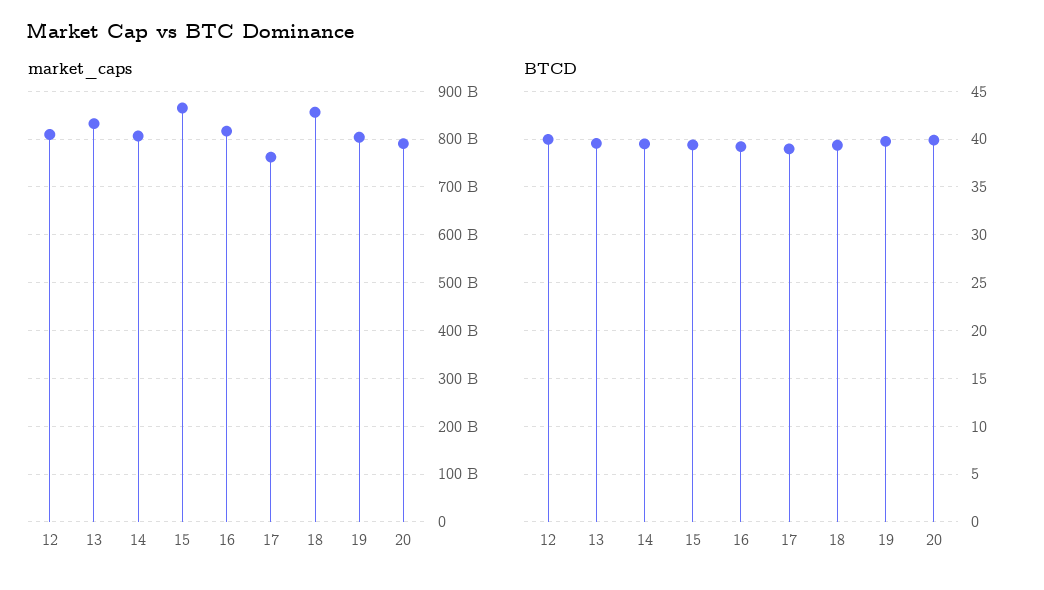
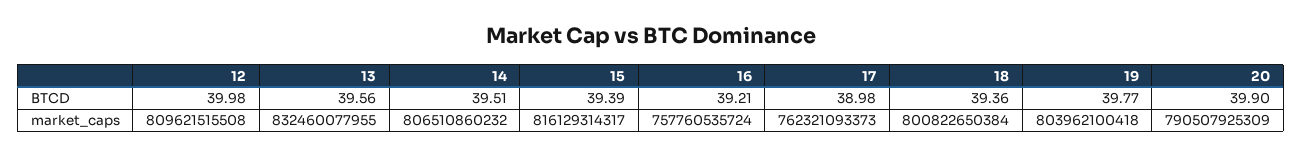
  {
    "market_caps": {
      "12": 809621515508,
      "13": 832460077955,
      "14": 806510860232,
-     "15": 860000000000,
+     "15": 816129314317,
-     "16": 820000000000,
+     "16": 757760535724,
      "17": 762321093373,
-     "18": 860000000000,
+     "18": 800822650384,
      "19": 803962100418,
      "20": 790507925309
    },
    "BTCD": {
      "12": 39.98,
      "13": 39.56,
      "14": 39.51,
      "15": 39.39,
      "16": 39.21,
      "17": 38.98,
      "18": 39.36,
      "19": 39.77,
      "20": 39.9
    }
  }

